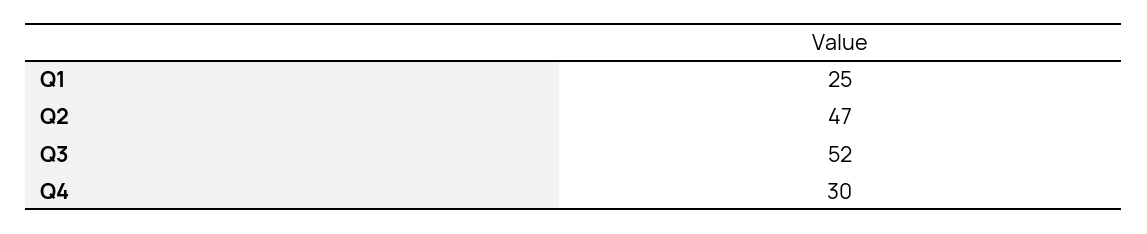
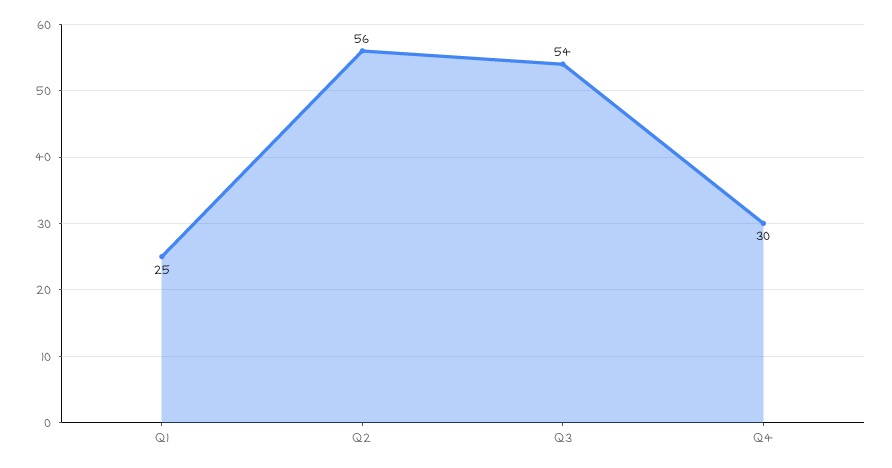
  {
    "Q1": 25,
-   "Q2": 47,
+   "Q2": 56,
-   "Q3": 52,
+   "Q3": 54,
    "Q4": 30
  }

